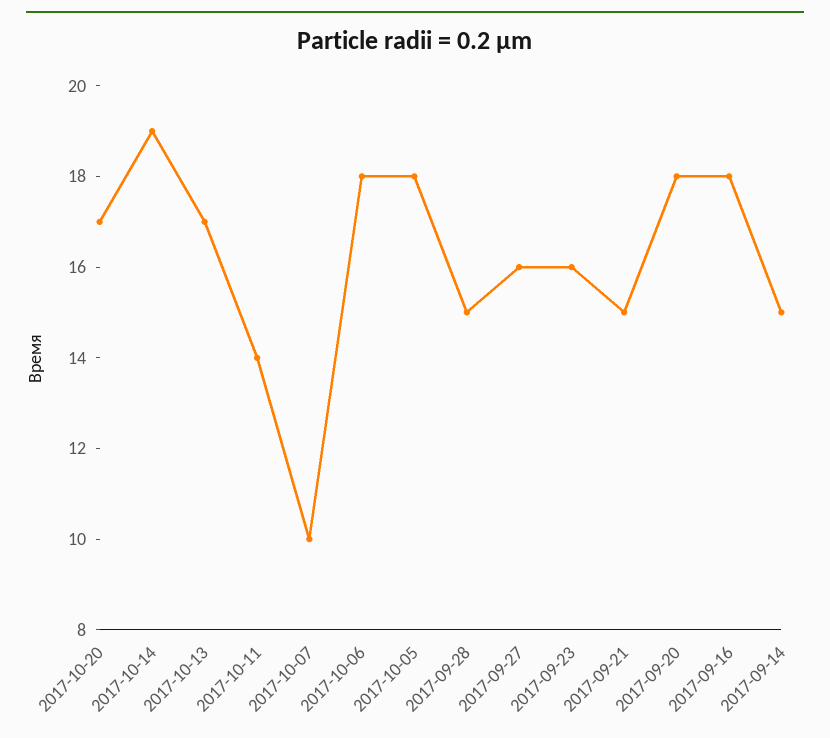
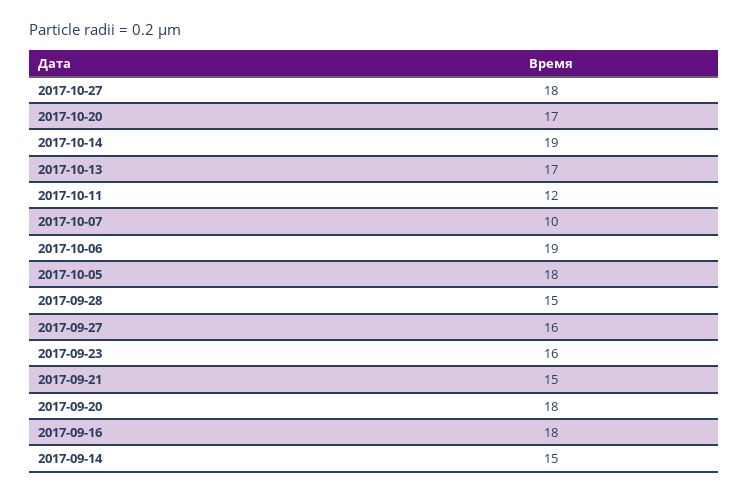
  {
    "2017-10-20": 17,
    "2017-10-14": 19,
    "2017-10-13": 17,
-   "2017-10-11": 14,
+   "2017-10-11": 12,
    "2017-10-07": 10,
-   "2017-10-06": 18,
+   "2017-10-06": 19,
    "2017-10-05": 18,
    "2017-09-28": 15,
    "2017-09-27": 16,
    "2017-09-23": 16,
    "2017-09-21": 15,
    "2017-09-20": 18,
    "2017-09-16": 18,
-   "2017-09-14": 15
+   "2017-09-14": 15,
+   "2017-10-27": 18
  }

